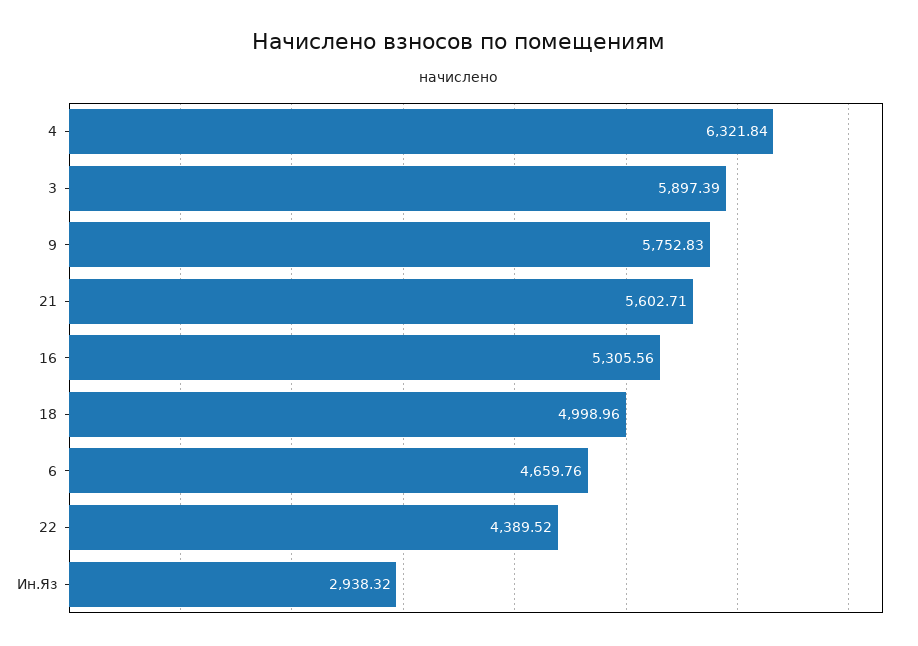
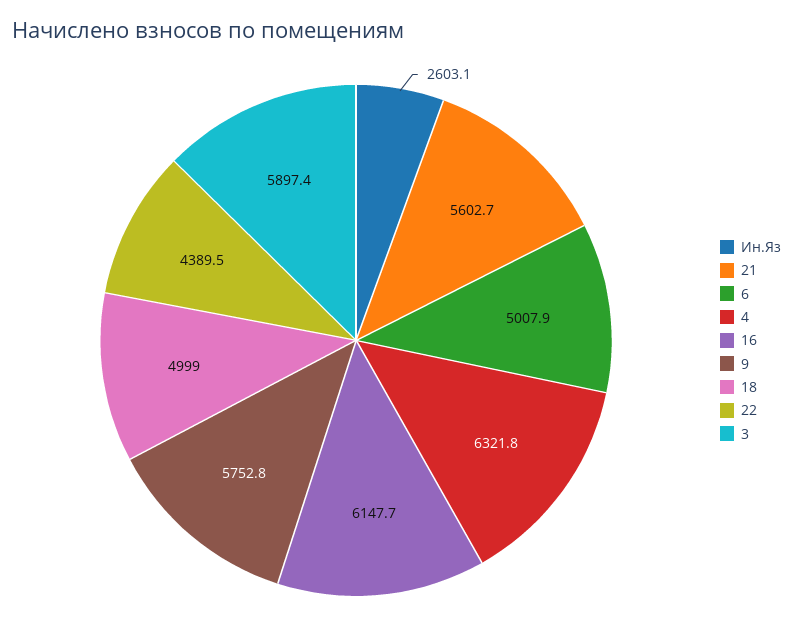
  {
    "4": 6321.84,
    "3": 5897.39,
    "9": 5752.83,
    "21": 5602.71,
-   "16": 5305.56,
+   "16": 6147.7,
    "18": 4998.96,
-   "6": 4659.76,
+   "6": 5007.9,
    "22": 4389.52,
-   "Ин.Яз": 2938.32
+   "Ин.Яз": 2603.1
  }

